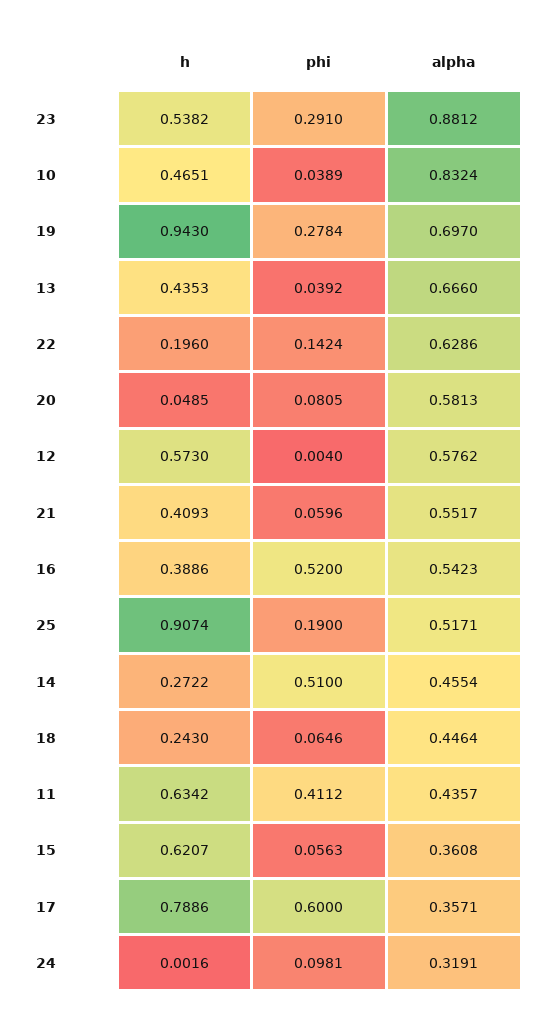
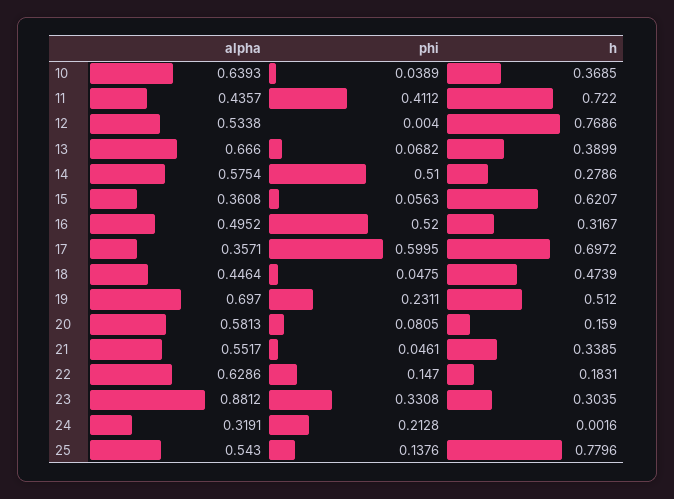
  {
    "h": {
-     "23": 0.5382,
+     "23": 0.3035,
-     "10": 0.4651,
+     "10": 0.3685,
-     "19": 0.943,
+     "19": 0.512,
-     "13": 0.4353,
+     "13": 0.3899,
-     "22": 0.196,
+     "22": 0.1831,
-     "20": 0.0485,
+     "20": 0.159,
-     "12": 0.573,
+     "12": 0.7686,
-     "21": 0.4093,
+     "21": 0.3385,
-     "16": 0.3886,
+     "16": 0.3167,
-     "25": 0.9074,
+     "25": 0.7796,
-     "14": 0.2722,
+     "14": 0.2786,
-     "18": 0.243,
+     "18": 0.4739,
-     "11": 0.6342,
+     "11": 0.722,
      "15": 0.6207,
-     "17": 0.7886,
+     "17": 0.6972,
      "24": 0.0016
    },
    "phi": {
-     "23": 0.291,
+     "23": 0.3308,
      "10": 0.0389,
-     "19": 0.2784,
+     "19": 0.2311,
-     "13": 0.0392,
+     "13": 0.0682,
-     "22": 0.1424,
+     "22": 0.147,
      "20": 0.0805,
      "12": 0.004,
-     "21": 0.0596,
+     "21": 0.0461,
      "16": 0.52,
-     "25": 0.19,
+     "25": 0.1376,
      "14": 0.51,
-     "18": 0.0646,
+     "18": 0.0475,
      "11": 0.4112,
      "15": 0.0563,
-     "17": 0.6,
+     "17": 0.5995,
-     "24": 0.0981
+     "24": 0.2128
    },
    "alpha": {
      "23": 0.8812,
-     "10": 0.8324,
+     "10": 0.6393,
      "19": 0.697,
      "13": 0.666,
      "22": 0.6286,
      "20": 0.5813,
-     "12": 0.5762,
+     "12": 0.5338,
      "21": 0.5517,
-     "16": 0.5423,
+     "16": 0.4952,
-     "25": 0.5171,
+     "25": 0.543,
-     "14": 0.4554,
+     "14": 0.5754,
      "18": 0.4464,
      "11": 0.4357,
      "15": 0.3608,
      "17": 0.3571,
      "24": 0.3191
    }
  }

